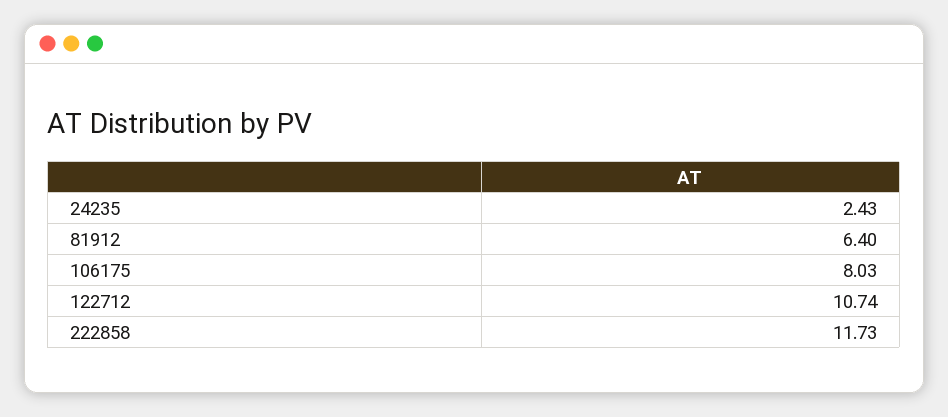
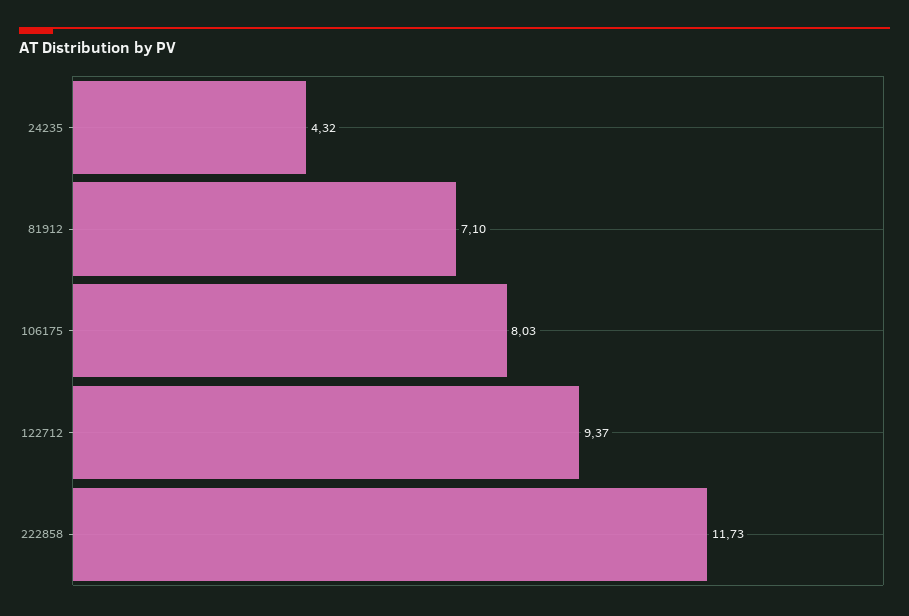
  {
-   "24235": 2.43,
+   "24235": 4.32,
-   "81912": 6.4,
+   "81912": 7.1,
    "106175": 8.03,
-   "122712": 10.74,
+   "122712": 9.37,
    "222858": 11.73
  }

